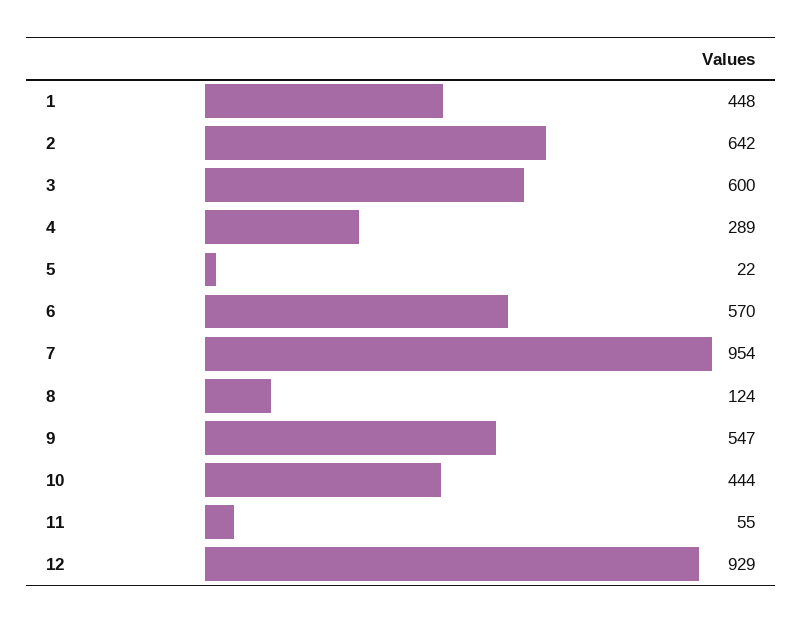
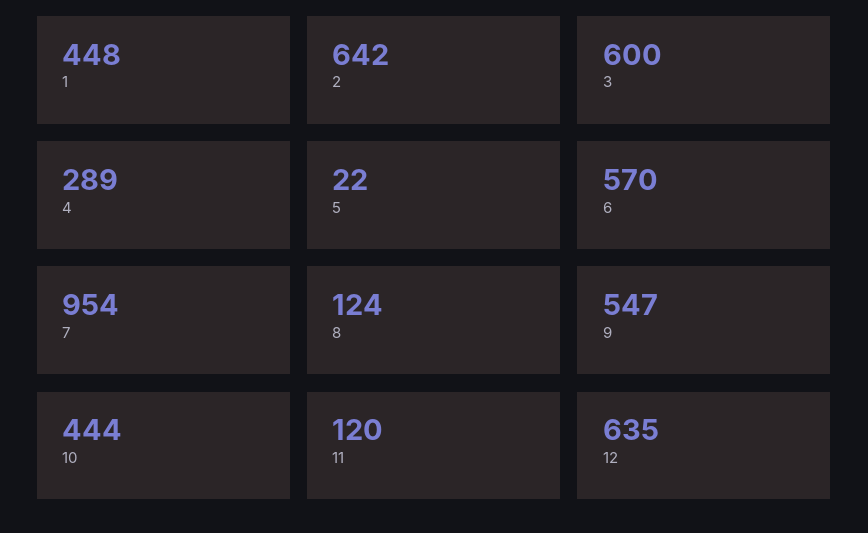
  {
    "1": 448,
    "2": 642,
    "3": 600,
    "4": 289,
    "5": 22,
    "6": 570,
    "7": 954,
    "8": 124,
    "9": 547,
    "10": 444,
-   "11": 55,
+   "11": 120,
-   "12": 929
+   "12": 635
  }

